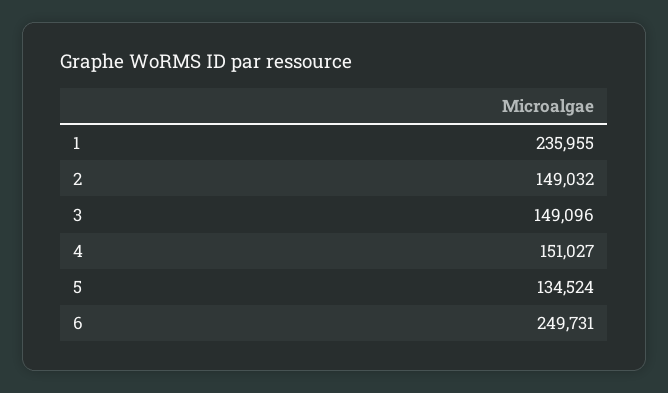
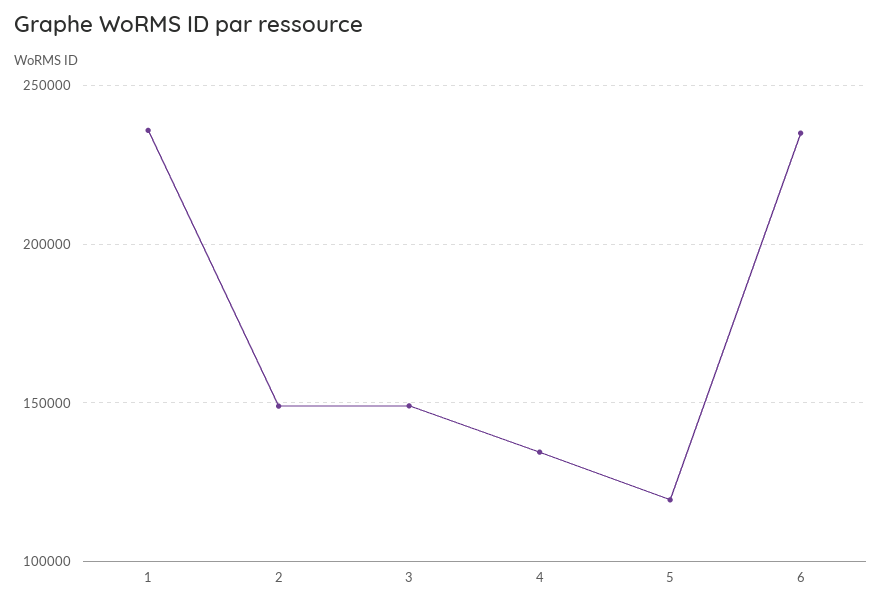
  {
    "1": 235955,
    "2": 149032,
    "3": 149096,
-   "4": 151027,
+   "4": 135000,
-   "5": 134524,
+   "5": 120000,
-   "6": 249731
+   "6": 235000
  }

